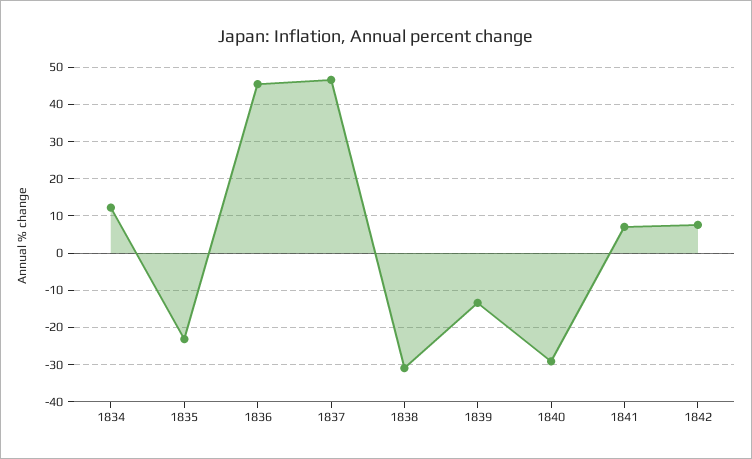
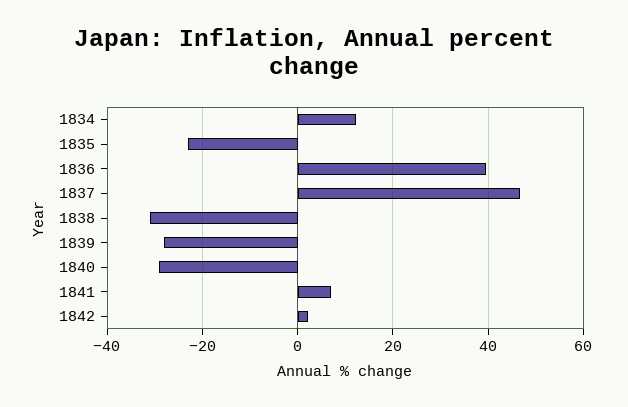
  {
    "1834": 12,
    "1835": -24,
-   "1836": 46,
+   "1836": 40,
    "1837": 46,
    "1838": -30,
-   "1839": -14,
+   "1839": -28,
    "1840": -30,
    "1841": 8,
-   "1842": 8
+   "1842": 2
  }

